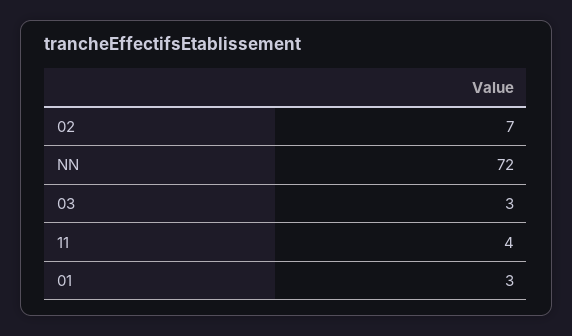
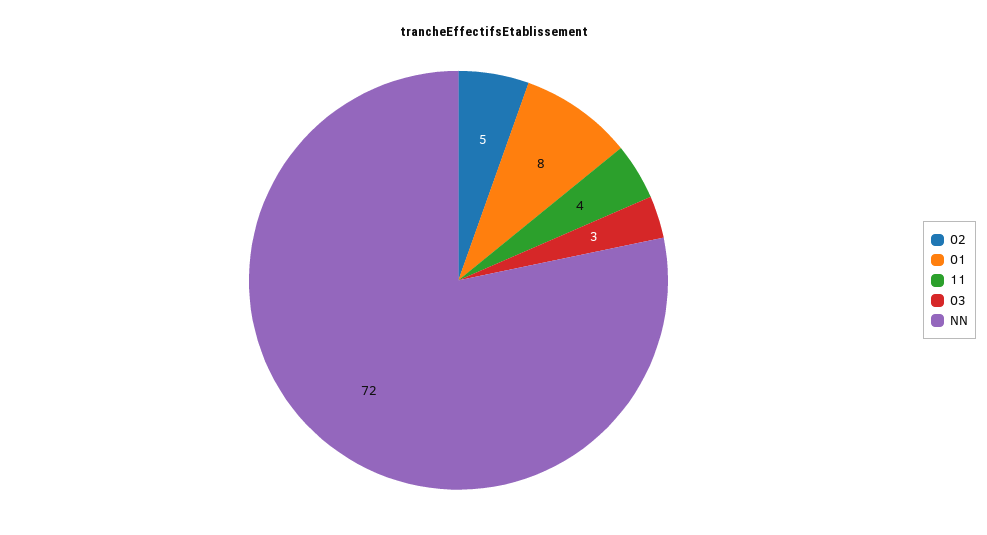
  {
-   "02": 7,
+   "02": 5,
    "NN": 72,
    "03": 3,
    "11": 4,
-   "01": 3
+   "01": 8
  }

